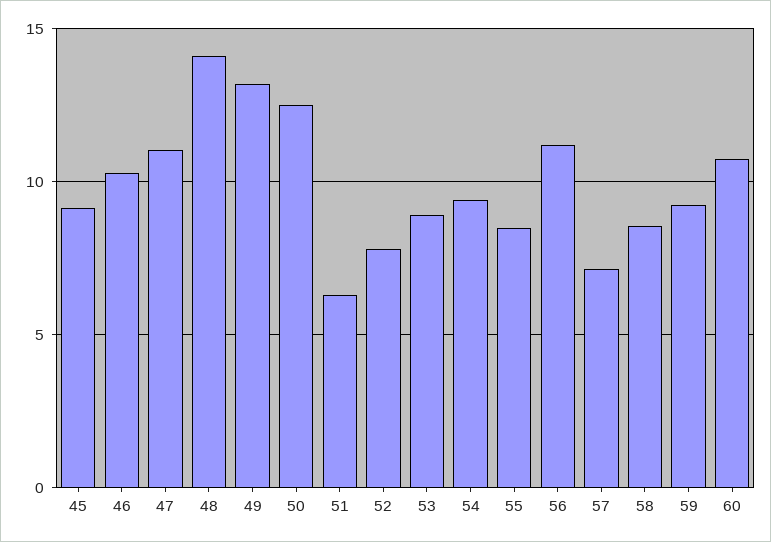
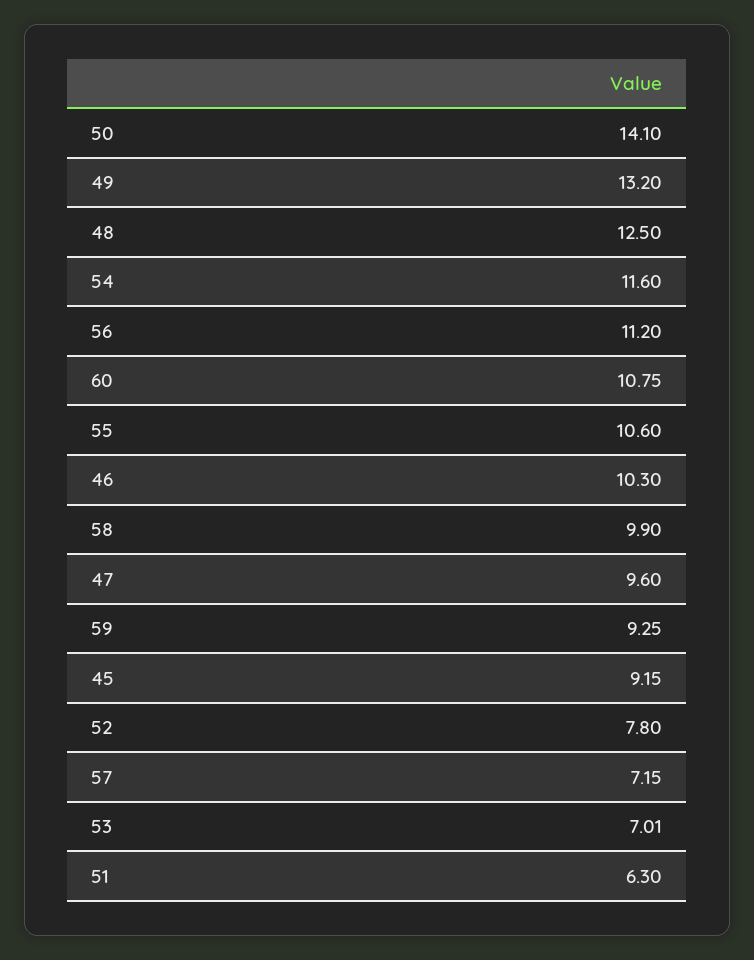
  {
    "45": 9.15,
    "46": 10.3,
-   "47": 11,
+   "47": 9.6,
-   "48": 14,
+   "48": 12.5,
    "49": 13.2,
-   "50": 12.5,
+   "50": 14.1,
    "51": 6.3,
    "52": 7.8,
-   "53": 9,
+   "53": 7.01,
-   "54": 9.5,
+   "54": 11.6,
-   "55": 8.5,
+   "55": 10.6,
    "56": 11.2,
    "57": 7.15,
-   "58": 8.5,
+   "58": 9.9,
    "59": 9.25,
    "60": 10.75
  }

